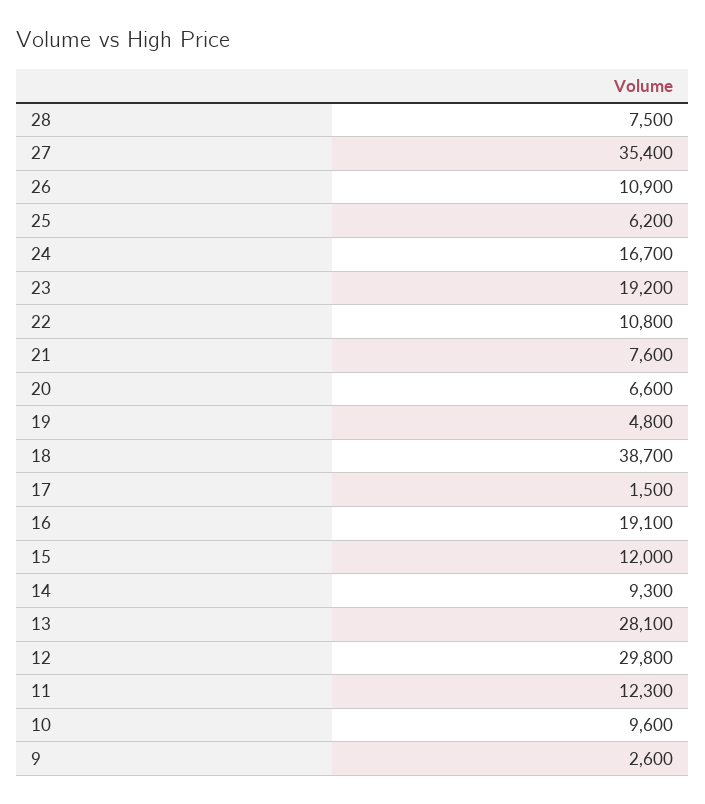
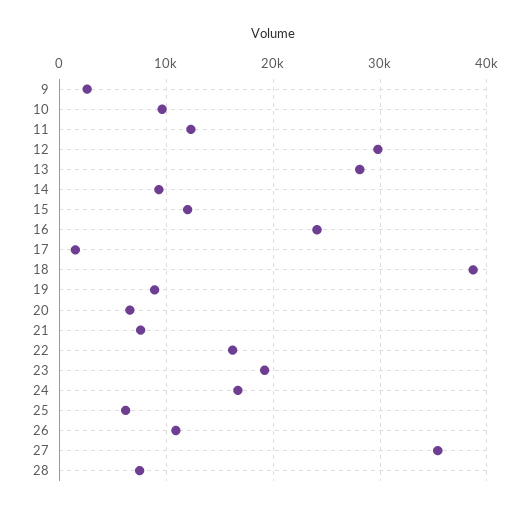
  {
    "28": 7500,
    "27": 35400,
    "26": 10900,
    "25": 6200,
    "24": 16700,
    "23": 19200,
-   "22": 10800,
+   "22": 16000,
    "21": 7600,
    "20": 6600,
-   "19": 4800,
+   "19": 9000,
    "18": 38700,
    "17": 1500,
-   "16": 19100,
+   "16": 24000,
    "15": 12000,
    "14": 9300,
    "13": 28100,
    "12": 29800,
    "11": 12300,
    "10": 9600,
    "9": 2600
  }

